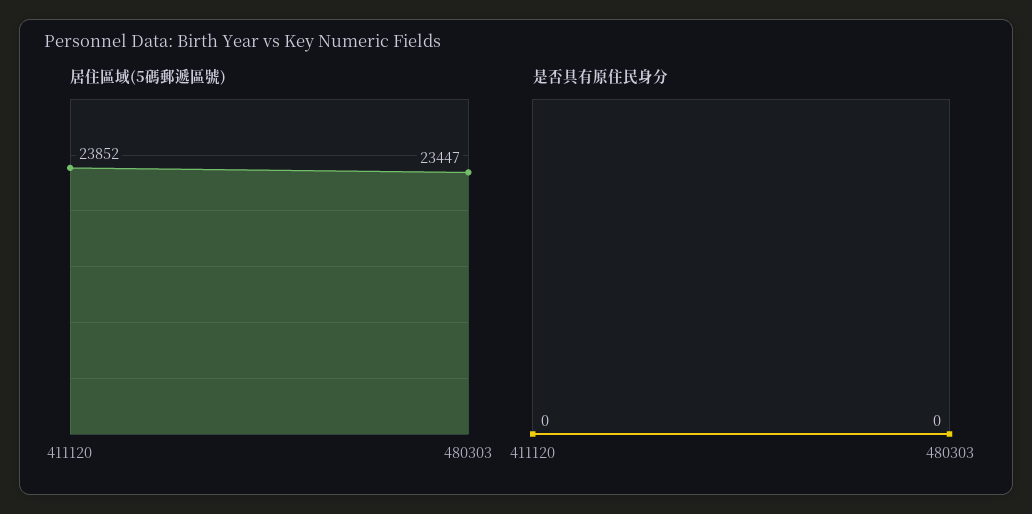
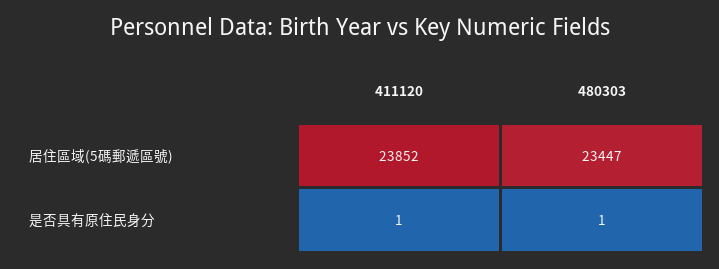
  {
    "居住區域(5碼郵遞區號)": {
      "411120": 23852,
      "480303": 23447
    },
    "是否具有原住民身分": {
-     "411120": 0,
+     "411120": 1,
-     "480303": 0
+     "480303": 1
    }
  }

